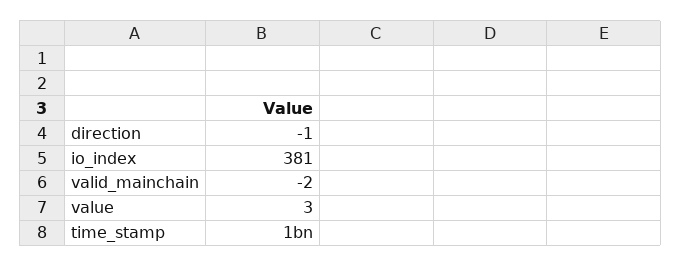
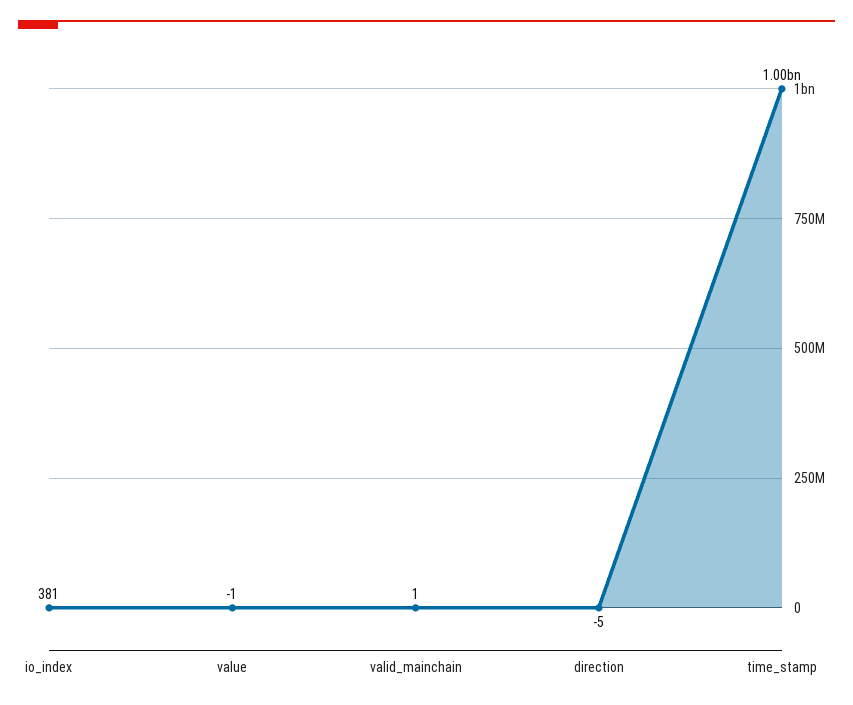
  {
-   "direction": -1,
+   "direction": -5,
    "io_index": 381,
-   "valid_mainchain": -2,
+   "valid_mainchain": 1,
-   "value": 3,
+   "value": -1,
    "time_stamp": 1000000000
  }

